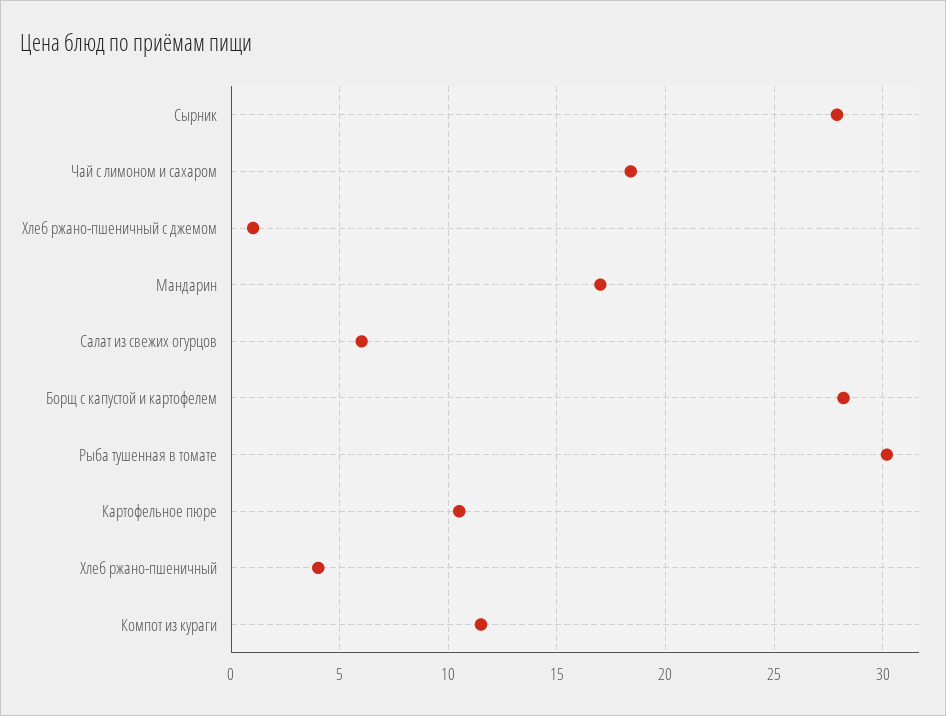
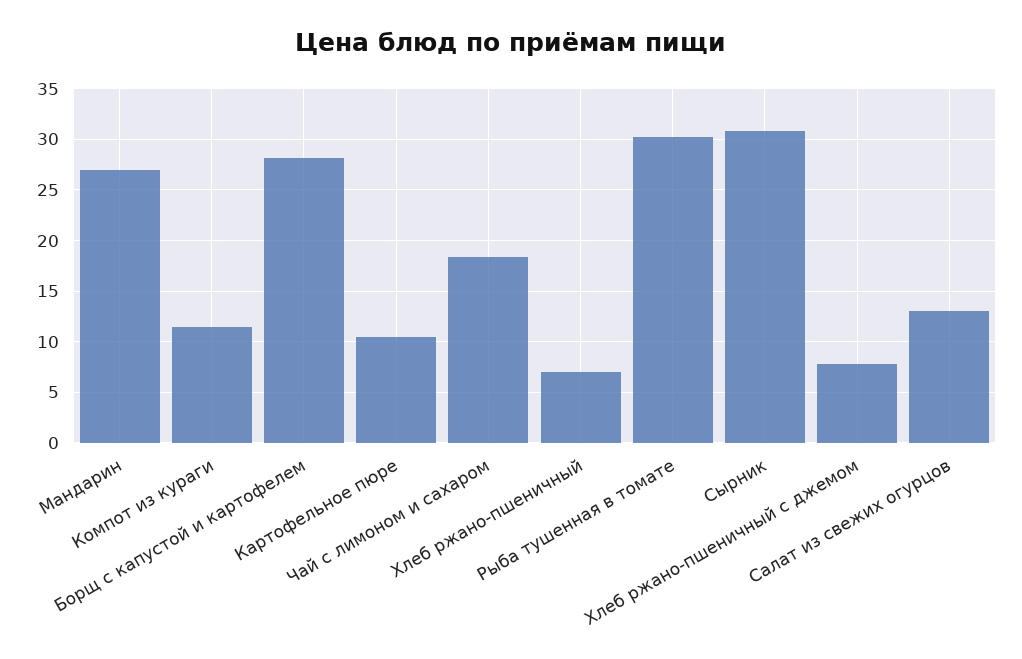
  {
-   "Сырник": 28,
+   "Сырник": 31,
    "Чай с лимоном и сахаром": 18.5,
-   "Хлеб ржано-пшеничный с джемом": 1,
+   "Хлеб ржано-пшеничный с джемом": 8,
-   "Мандарин": 17,
+   "Мандарин": 27,
-   "Салат из свежих огурцов": 6,
+   "Салат из свежих огурцов": 13,
    "Борщ с капустой и картофелем": 28,
    "Рыба тушенная в томате": 30,
    "Картофельное пюре": 10.5,
-   "Хлеб ржано-пшеничный": 4,
+   "Хлеб ржано-пшеничный": 7,
    "Компот из кураги": 11.5
  }

